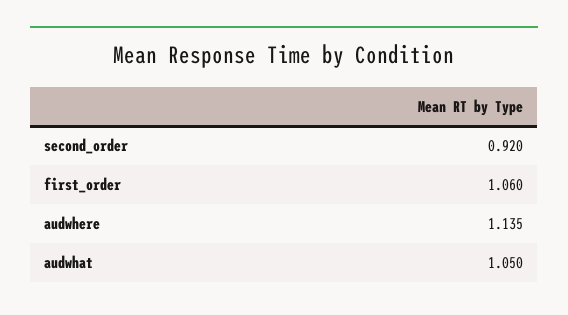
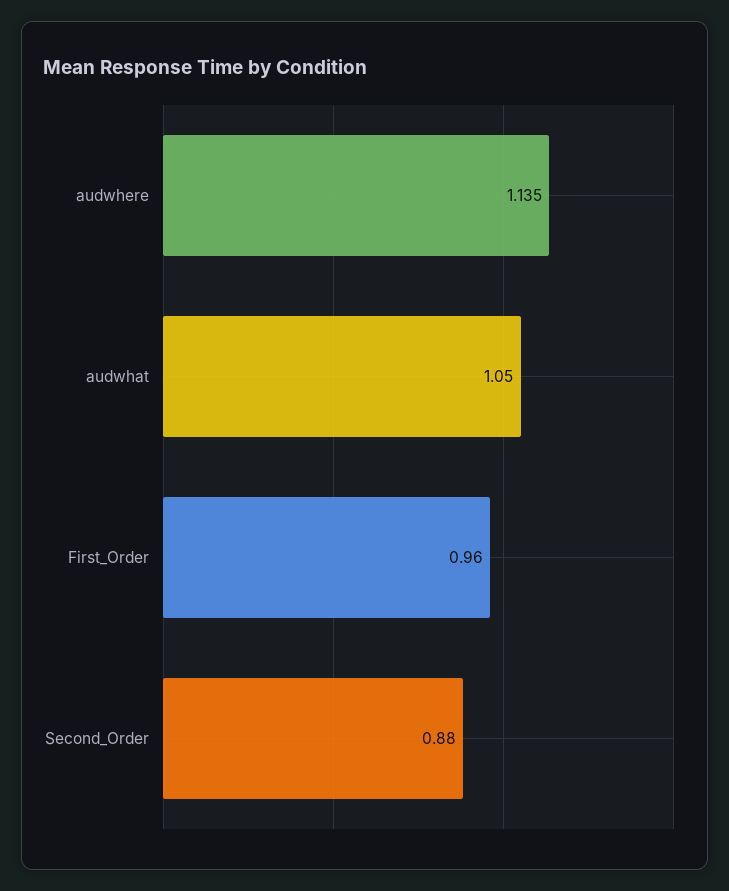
  {
-   "second_order": 0.92,
+   "second_order": 0.88,
-   "first_order": 1.06,
+   "first_order": 0.96,
    "audwhere": 1.135,
    "audwhat": 1.05
  }

